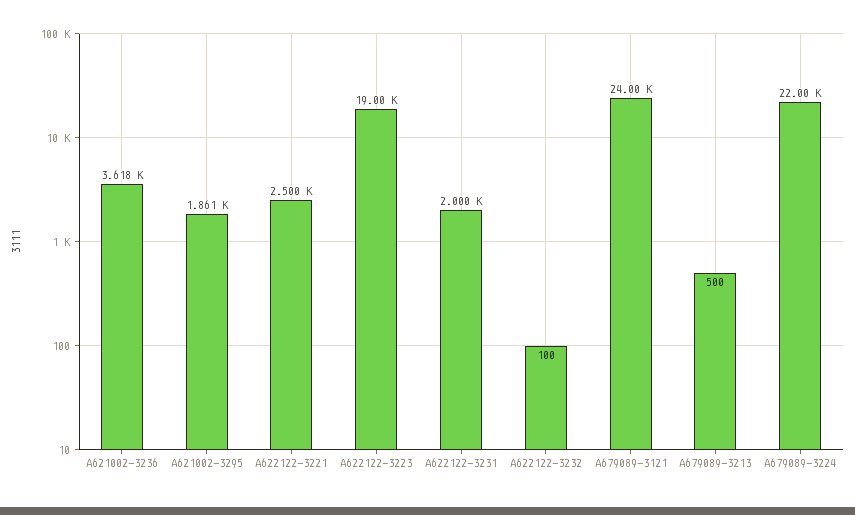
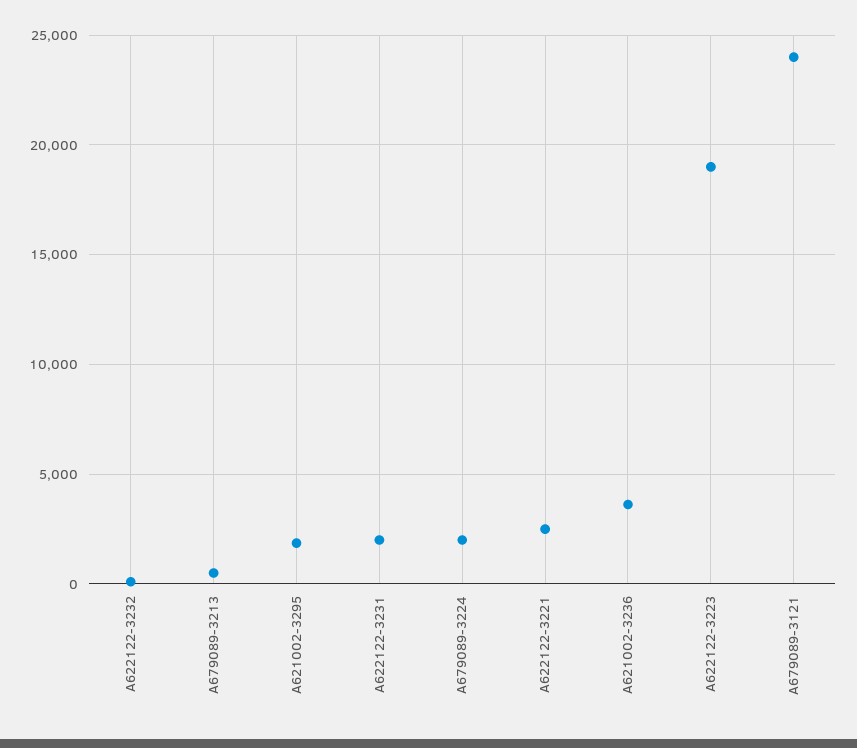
  {
    "A621002-3236": 3618,
    "A621002-3295": 1861,
    "A622122-3221": 2500,
    "A622122-3223": 19000,
    "A622122-3231": 2000,
    "A622122-3232": 100,
    "A679089-3121": 24000,
    "A679089-3213": 500,
-   "A679089-3224": 22000
+   "A679089-3224": 2000
  }

